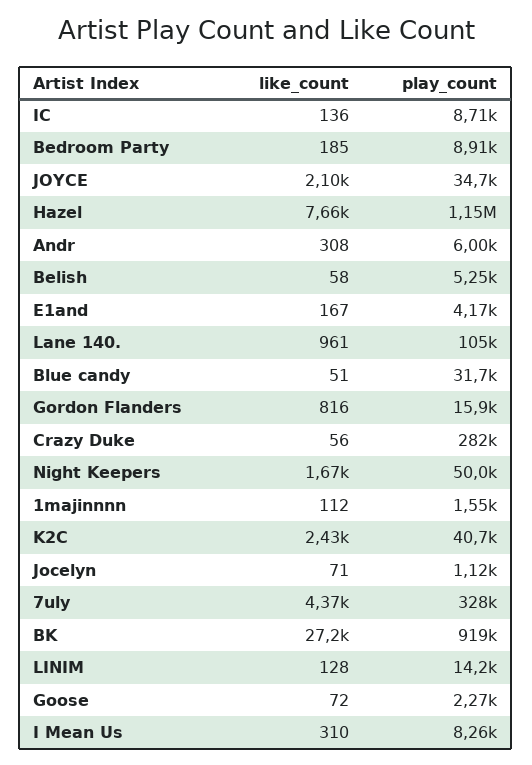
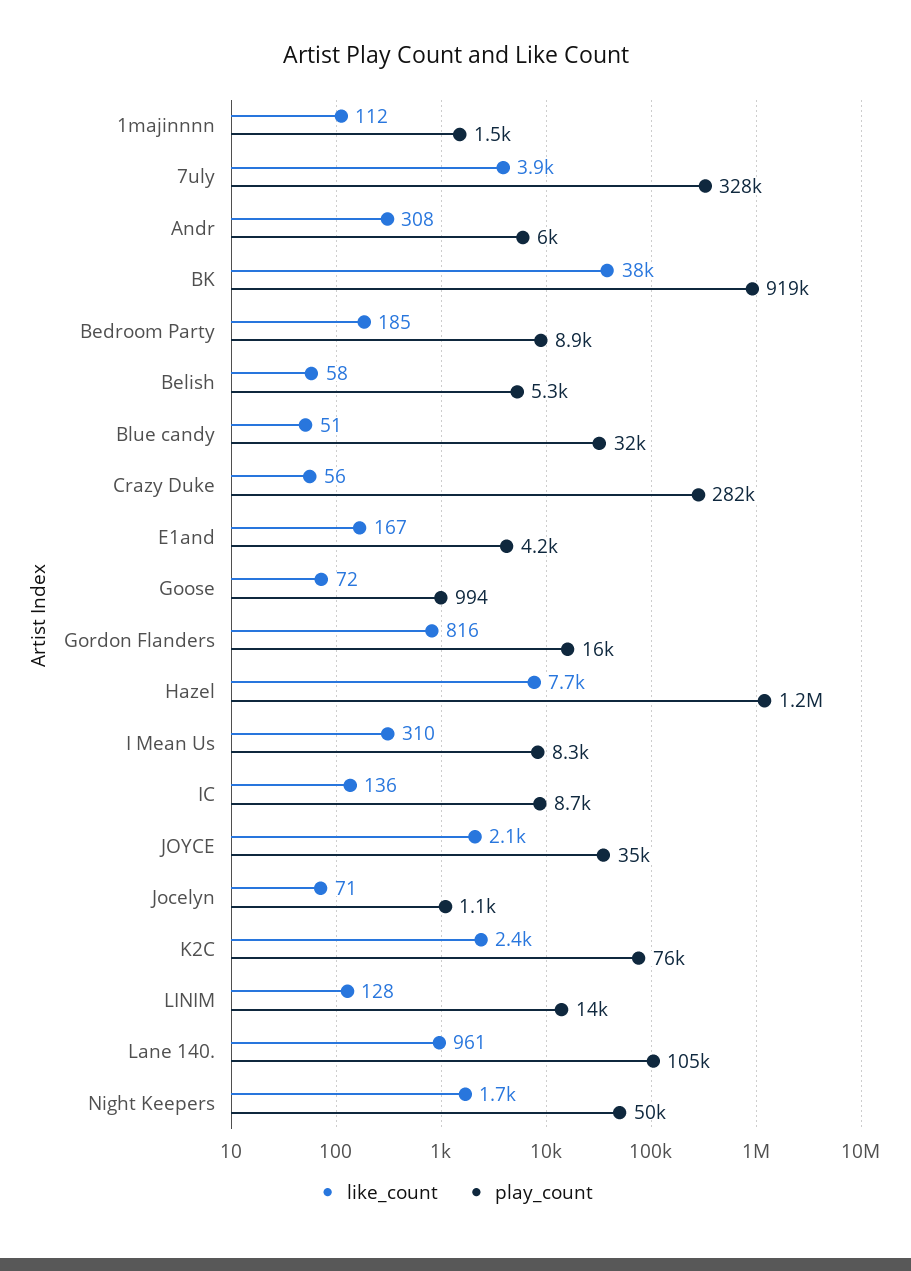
  {
    "like_count": {
      "IC": 136,
      "Bedroom Party": 185,
      "JOYCE": 2100,
      "Hazel": 7660,
      "Andr": 308,
      "Belish": 58,
      "E1and": 167,
      "Lane 140.": 961,
      "Blue candy": 51,
      "Gordon Flanders": 816,
      "Crazy Duke": 56,
      "Night Keepers": 1670,
      "1majinnnn": 112,
      "K2C": 2430,
      "Jocelyn": 71,
-     "7uly": 4370,
+     "7uly": 3900,
-     "BK": 27200,
+     "BK": 38000,
      "LINIM": 128,
      "Goose": 72,
      "I Mean Us": 310
    },
    "play_count": {
      "IC": 8710,
      "Bedroom Party": 8910,
      "JOYCE": 34700,
      "Hazel": 1150000,
      "Andr": 6000,
      "Belish": 5250,
      "E1and": 4170,
      "Lane 140.": 105000,
      "Blue candy": 31700,
      "Gordon Flanders": 15900,
      "Crazy Duke": 282000,
      "Night Keepers": 50000,
      "1majinnnn": 1550,
-     "K2C": 40700,
+     "K2C": 76000,
      "Jocelyn": 1120,
      "7uly": 328000,
      "BK": 919000,
      "LINIM": 14200,
-     "Goose": 2270,
+     "Goose": 994,
      "I Mean Us": 8260
    }
  }

